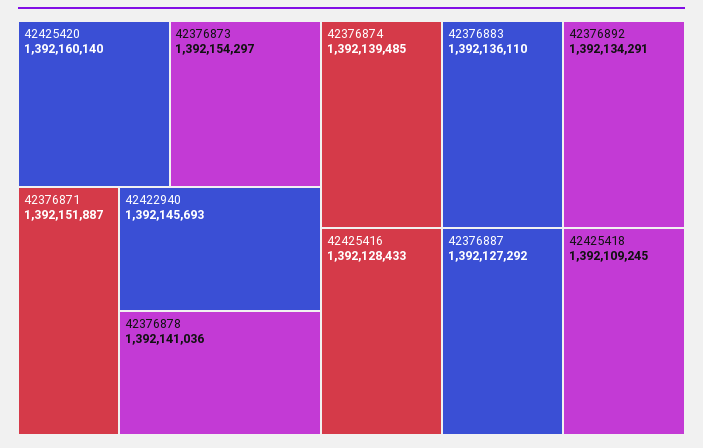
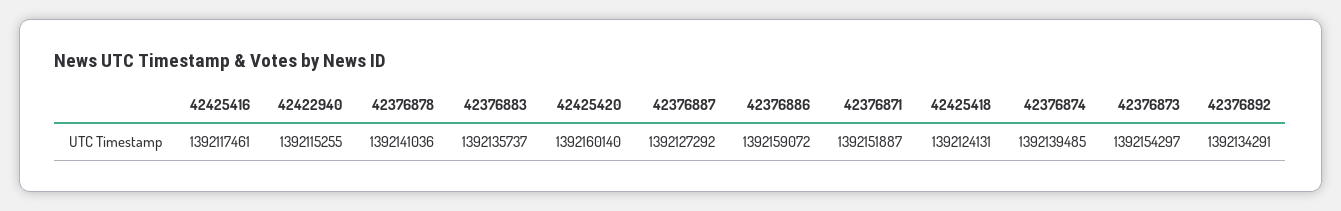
  {
    "42425420": 1392160140,
    "42376873": 1392154297,
    "42376871": 1392151887,
-   "42422940": 1392145693,
+   "42422940": 1392115255,
    "42376878": 1392141036,
    "42376874": 1392139485,
-   "42376883": 1392136110,
+   "42376883": 1392135737,
    "42376892": 1392134291,
-   "42425416": 1392128433,
+   "42425416": 1392117461,
    "42376887": 1392127292,
-   "42425418": 1392109245
+   "42425418": 1392124131,
+   "42376886": 1392159072
  }

